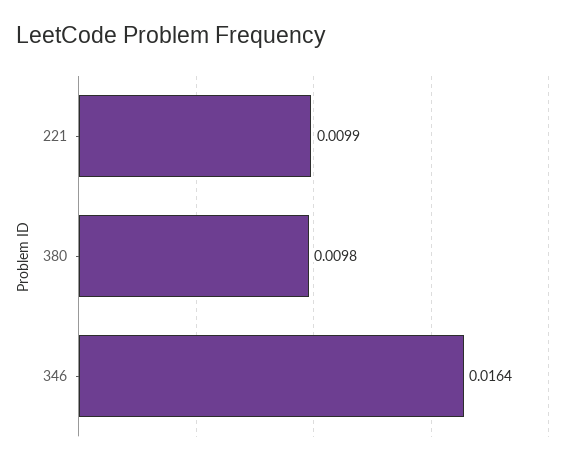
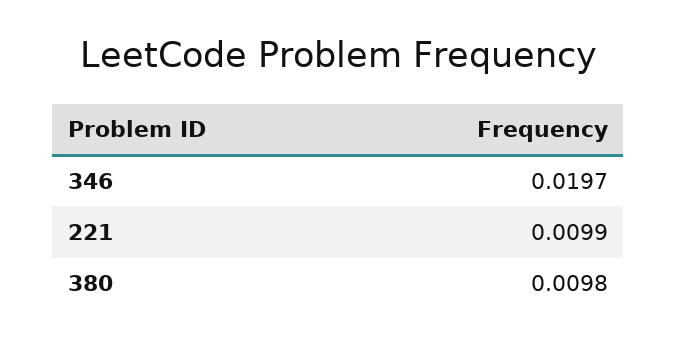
  {
    "221": 0.0099,
    "380": 0.0098,
-   "346": 0.0164
+   "346": 0.0197
  }

